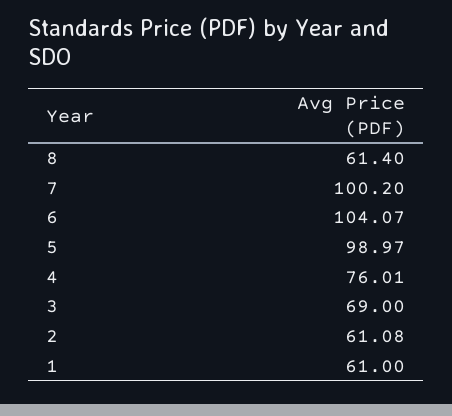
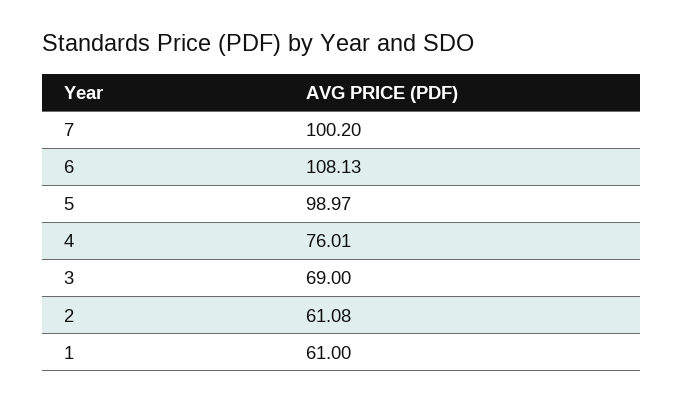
  {
-   "8": 61.4,
    "7": 100.2,
-   "6": 104.07,
+   "6": 108.13,
    "5": 98.97,
    "4": 76.01,
    "3": 69,
    "2": 61.08,
    "1": 61
  }

